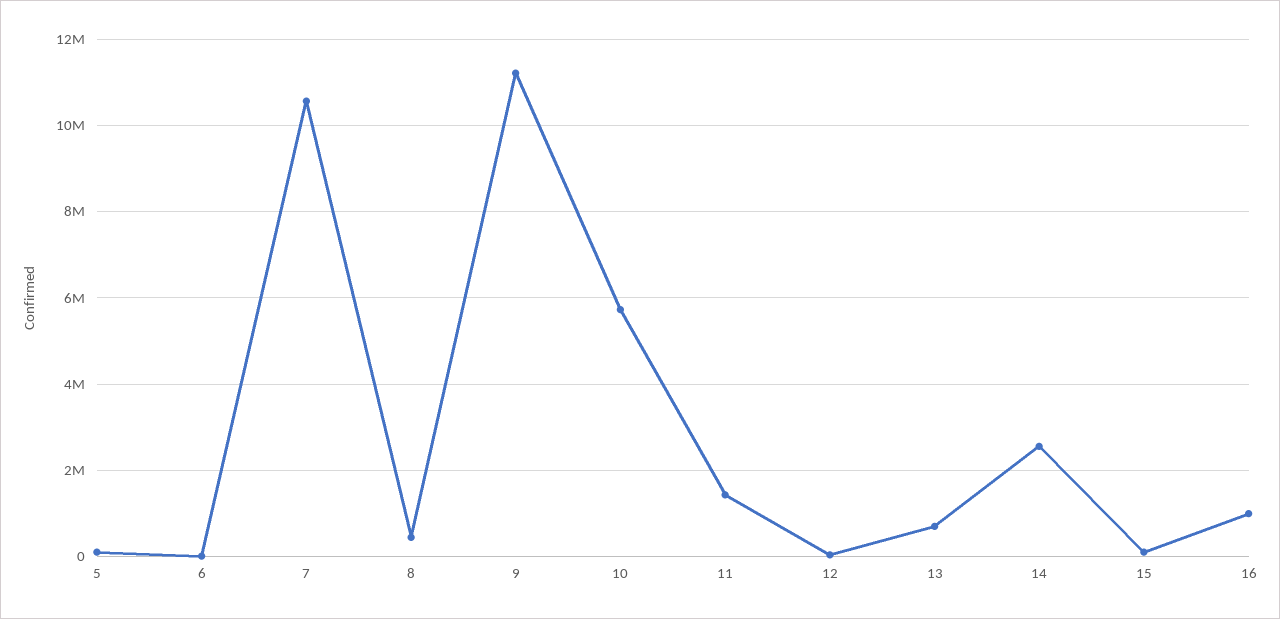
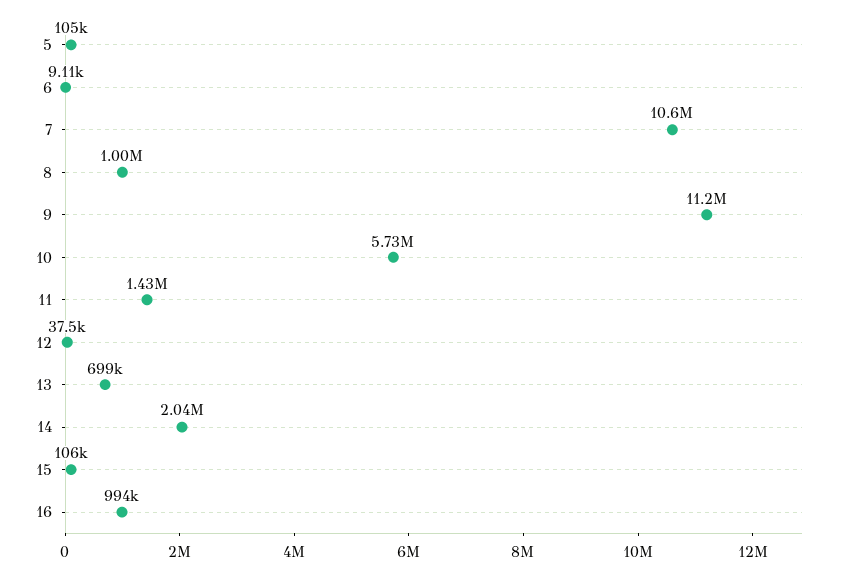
  {
    "5": 105000,
    "6": 9110,
    "7": 10600000,
-   "8": 400000,
+   "8": 1000000,
    "9": 11200000,
    "10": 5730000,
    "11": 1430000,
    "12": 37500,
    "13": 699000,
-   "14": 2600000,
+   "14": 2040000,
    "15": 106000,
    "16": 994000
  }

